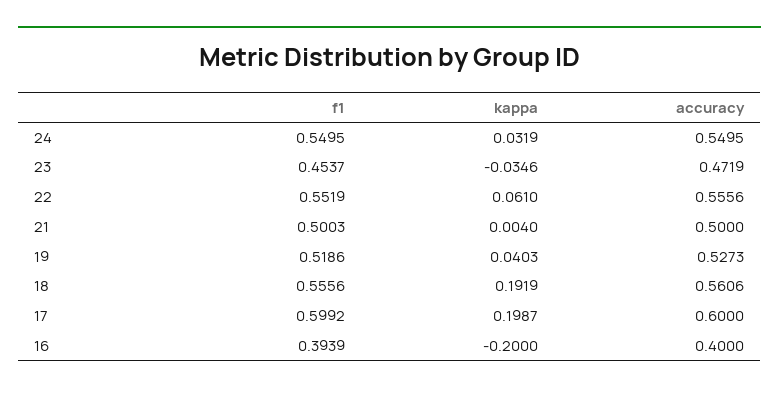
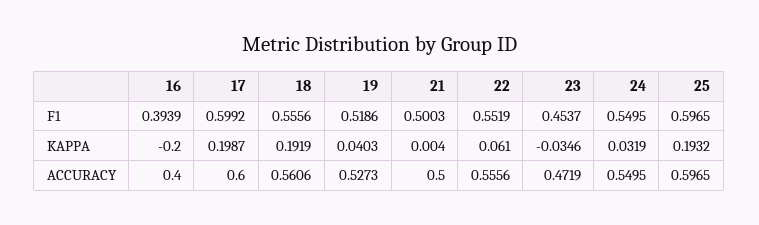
  {
    "f1": {
      "24": 0.5495,
      "23": 0.4537,
      "22": 0.5519,
      "21": 0.5003,
      "19": 0.5186,
      "18": 0.5556,
      "17": 0.5992,
-     "16": 0.3939
+     "16": 0.3939,
+     "25": 0.5965
    },
    "kappa": {
      "24": 0.0319,
      "23": -0.0346,
      "22": 0.061,
      "21": 0.004,
      "19": 0.0403,
      "18": 0.1919,
      "17": 0.1987,
-     "16": -0.2
+     "16": -0.2,
+     "25": 0.1932
    },
    "accuracy": {
      "24": 0.5495,
      "23": 0.4719,
      "22": 0.5556,
      "21": 0.5,
      "19": 0.5273,
      "18": 0.5606,
      "17": 0.6,
-     "16": 0.4
+     "16": 0.4,
+     "25": 0.5965
    }
  }

